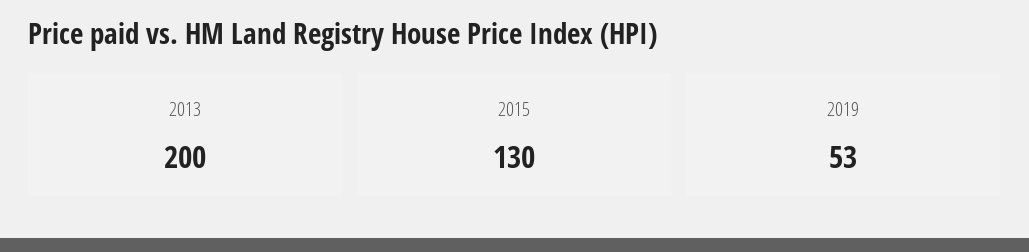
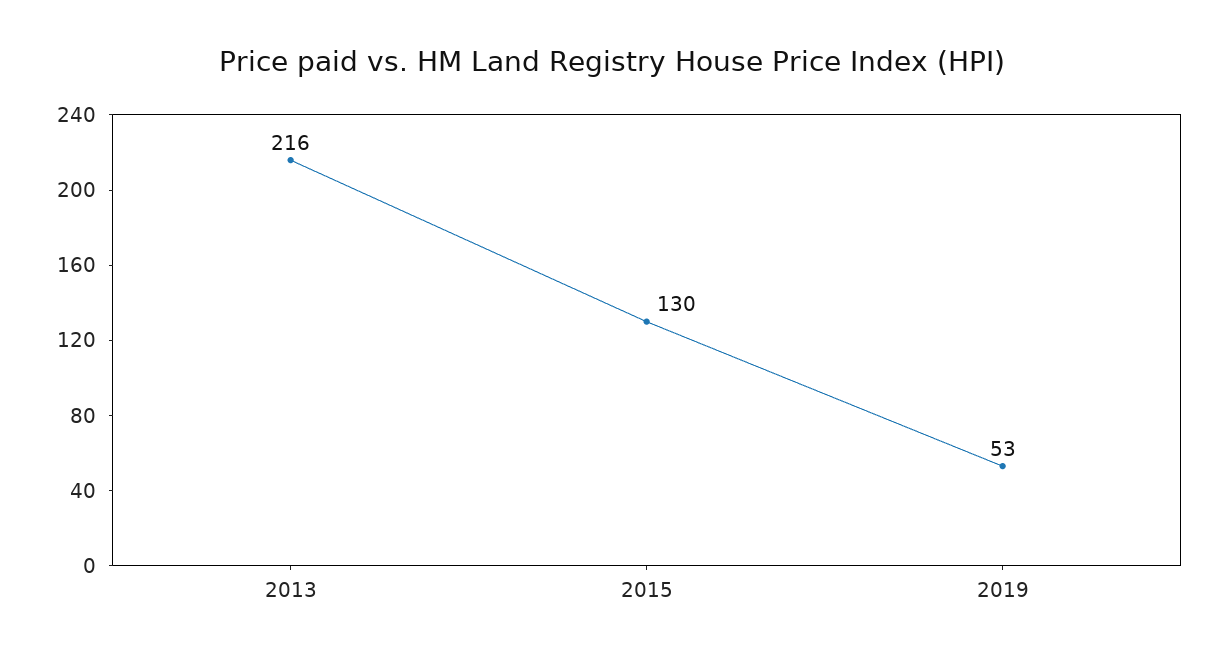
  {
-   "2013": 200,
+   "2013": 216,
    "2015": 130,
    "2019": 53
  }

